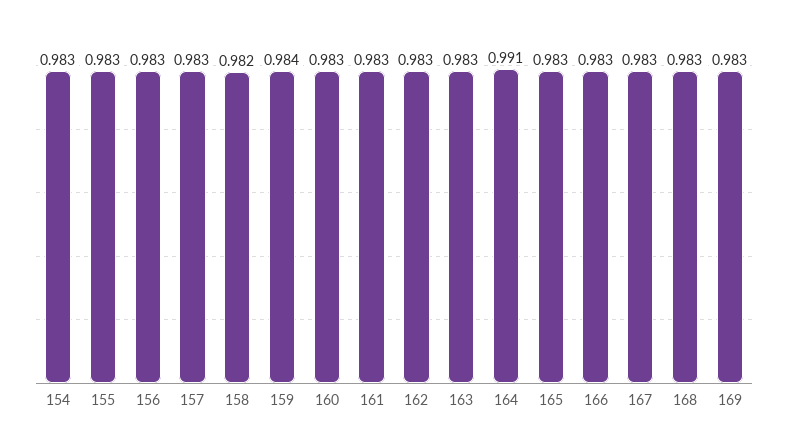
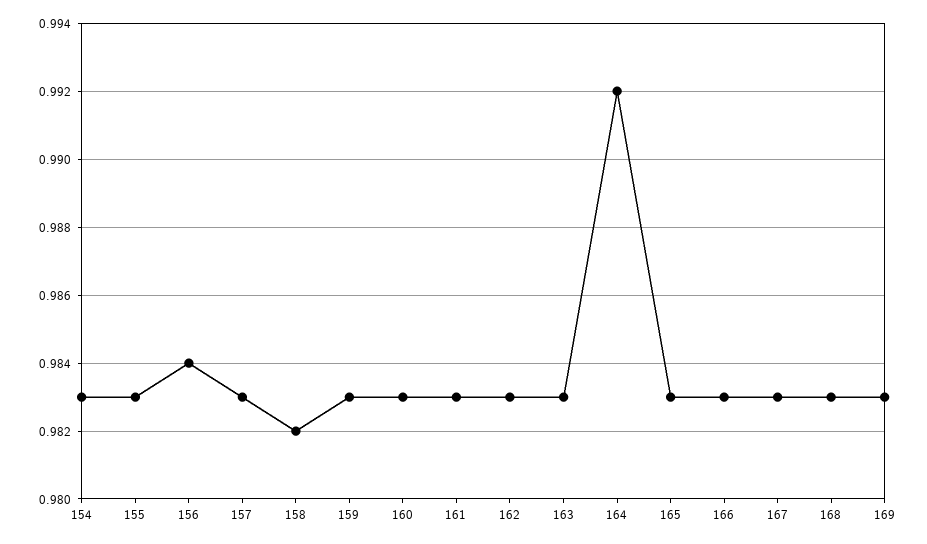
  {
    "154": 0.983,
    "155": 0.983,
-   "156": 0.983,
+   "156": 0.984,
    "157": 0.983,
    "158": 0.982,
-   "159": 0.984,
+   "159": 0.983,
    "160": 0.983,
    "161": 0.983,
    "162": 0.983,
    "163": 0.983,
-   "164": 0.991,
+   "164": 0.992,
    "165": 0.983,
    "166": 0.983,
    "167": 0.983,
    "168": 0.983,
    "169": 0.983
  }

